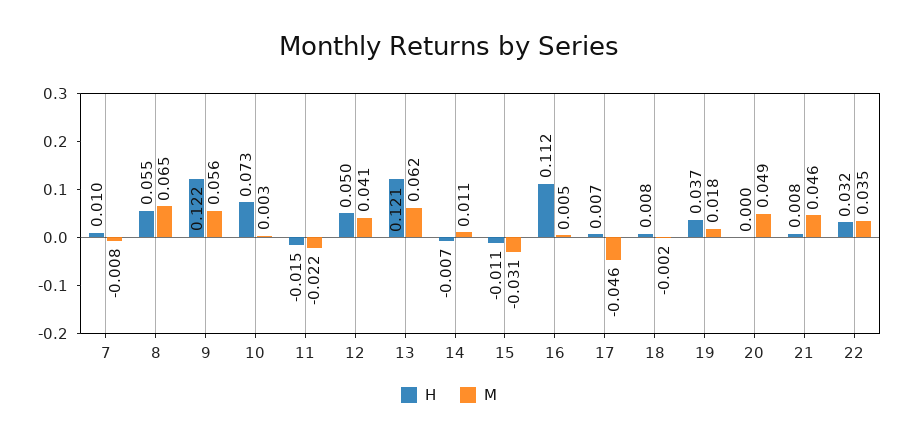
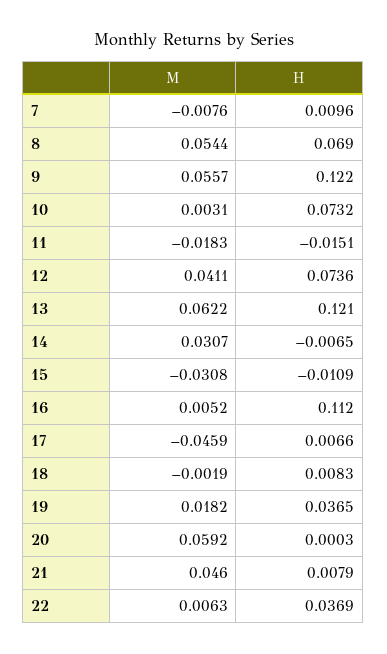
  {
    "H": {
      "7": 0.0096,
-     "8": 0.055,
+     "8": 0.069,
      "9": 0.122,
      "10": 0.0732,
      "11": -0.0151,
-     "12": 0.05,
+     "12": 0.0736,
      "13": 0.121,
      "14": -0.0065,
      "15": -0.0109,
      "16": 0.112,
      "17": 0.0066,
      "18": 0.0083,
      "19": 0.0365,
      "20": 0.0003,
      "21": 0.0079,
-     "22": 0.032
+     "22": 0.0369
    },
    "M": {
      "7": -0.0076,
-     "8": 0.065,
+     "8": 0.0544,
      "9": 0.0557,
      "10": 0.0031,
-     "11": -0.022,
+     "11": -0.0183,
      "12": 0.0411,
      "13": 0.0622,
-     "14": 0.011,
+     "14": 0.0307,
      "15": -0.0308,
      "16": 0.0052,
      "17": -0.0459,
      "18": -0.0019,
      "19": 0.0182,
-     "20": 0.049,
+     "20": 0.0592,
      "21": 0.046,
-     "22": 0.035
+     "22": 0.0063
    }
  }

